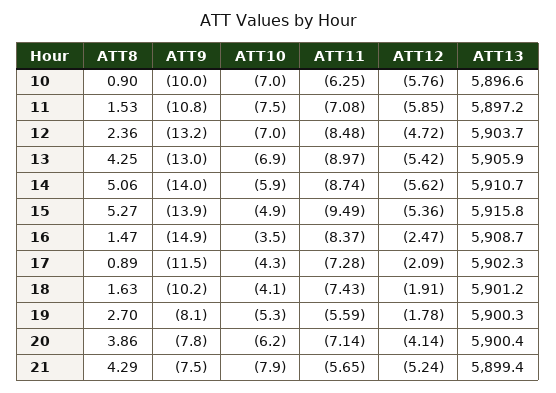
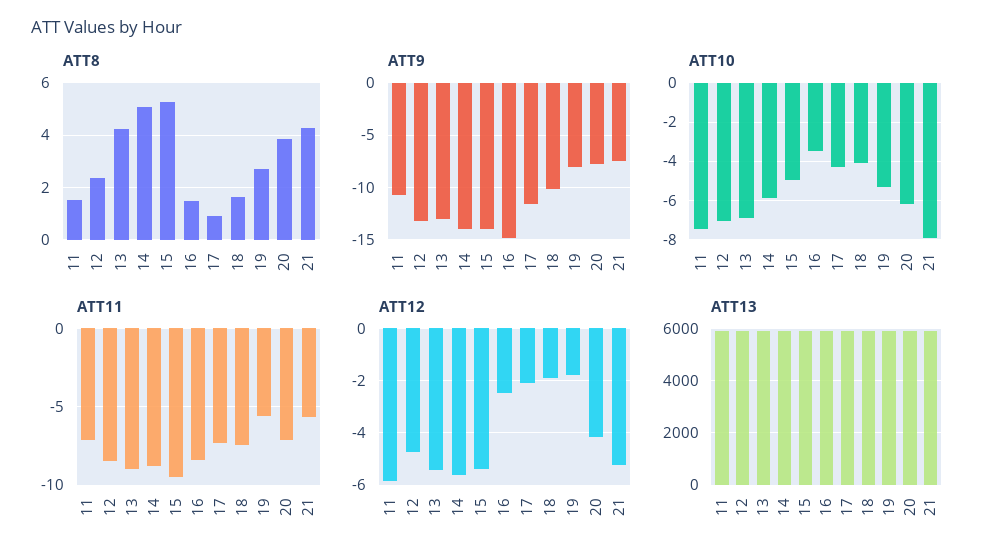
  {
    "ATT8": {
-     "10": 0.9,
      "11": 1.53,
      "12": 2.36,
      "13": 4.25,
      "14": 5.06,
      "15": 5.27,
      "16": 1.47,
      "17": 0.89,
      "18": 1.63,
      "19": 2.7,
      "20": 3.86,
      "21": 4.29
    },
    "ATT9": {
-     "10": -10,
      "11": -10.8,
      "12": -13.2,
      "13": -13,
      "14": -14,
      "15": -13.9,
      "16": -14.9,
      "17": -11.5,
      "18": -10.2,
      "19": -8.1,
      "20": -7.8,
      "21": -7.5
    },
    "ATT10": {
-     "10": -7,
      "11": -7.5,
      "12": -7,
      "13": -6.9,
      "14": -5.9,
      "15": -4.9,
      "16": -3.5,
      "17": -4.3,
      "18": -4.1,
      "19": -5.3,
      "20": -6.2,
      "21": -7.9
    },
    "ATT11": {
-     "10": -6.25,
      "11": -7.08,
      "12": -8.48,
      "13": -8.97,
      "14": -8.74,
      "15": -9.49,
      "16": -8.37,
      "17": -7.28,
      "18": -7.43,
      "19": -5.59,
      "20": -7.14,
      "21": -5.65
    },
    "ATT12": {
-     "10": -5.76,
      "11": -5.85,
      "12": -4.72,
      "13": -5.42,
      "14": -5.62,
      "15": -5.36,
      "16": -2.47,
      "17": -2.09,
      "18": -1.91,
      "19": -1.78,
      "20": -4.14,
      "21": -5.24
    },
    "ATT13": {
-     "10": 5896.6,
      "11": 5897.2,
      "12": 5903.7,
      "13": 5905.9,
      "14": 5910.7,
      "15": 5915.8,
      "16": 5908.7,
      "17": 5902.3,
      "18": 5901.2,
      "19": 5900.3,
      "20": 5900.4,
      "21": 5899.4
    }
  }

